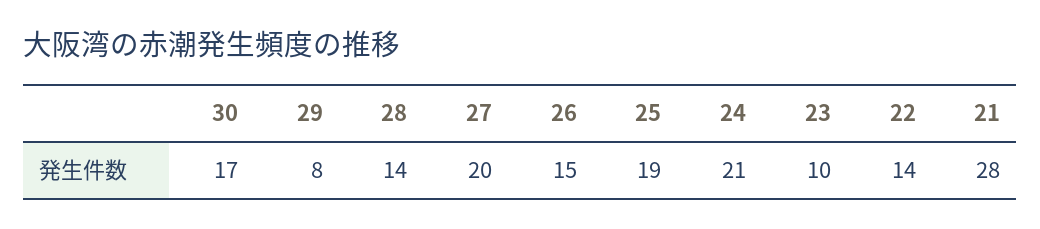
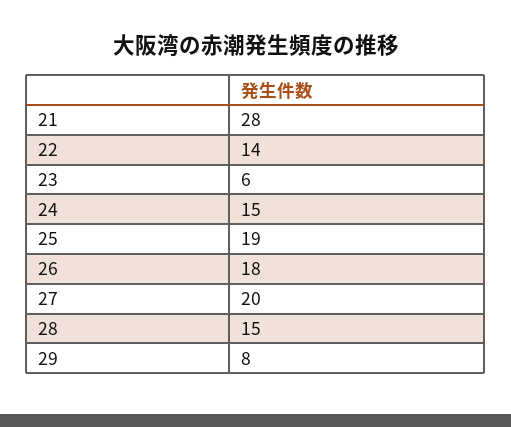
  {
-   "30": 17,
    "29": 8,
-   "28": 14,
+   "28": 15,
    "27": 20,
-   "26": 15,
+   "26": 18,
    "25": 19,
-   "24": 21,
+   "24": 15,
-   "23": 10,
+   "23": 6,
    "22": 14,
    "21": 28
  }

